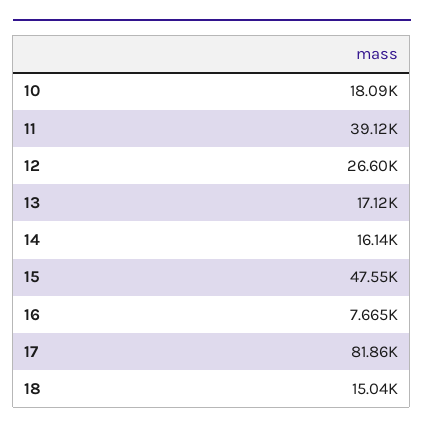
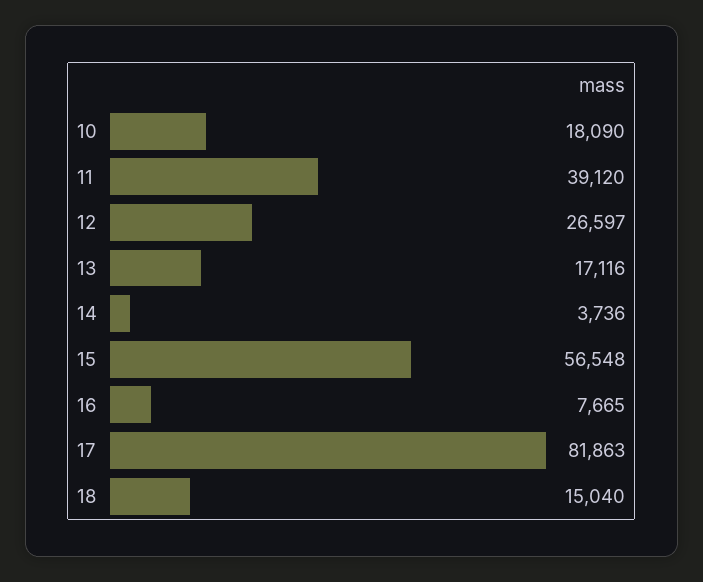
  {
    "10": 18090,
    "11": 39120,
    "12": 26597,
    "13": 17116,
-   "14": 16140,
+   "14": 3736,
-   "15": 47550,
+   "15": 56548,
    "16": 7665,
    "17": 81863,
    "18": 15040
  }

